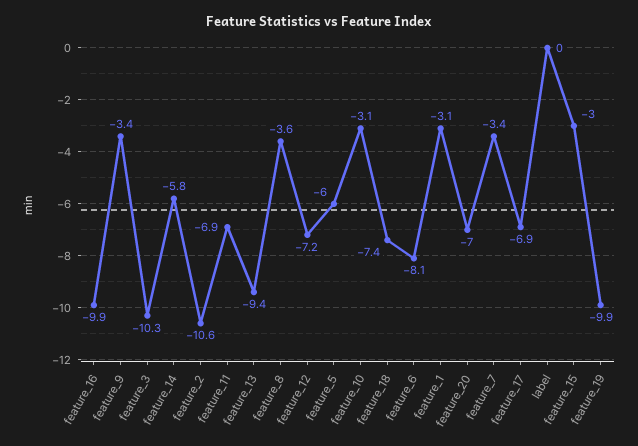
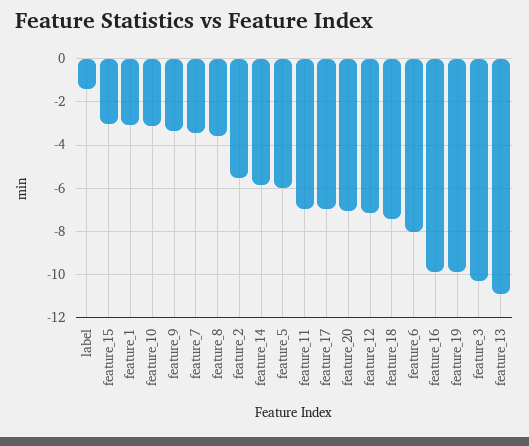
  {
    "feature_16": -9.9,
    "feature_9": -3.4,
    "feature_3": -10.3,
    "feature_14": -5.8,
-   "feature_2": -10.6,
+   "feature_2": -5.5,
    "feature_11": -6.9,
-   "feature_13": -9.4,
+   "feature_13": -11,
    "feature_8": -3.6,
    "feature_12": -7.2,
    "feature_5": -6,
    "feature_10": -3.1,
    "feature_18": -7.4,
    "feature_6": -8.1,
    "feature_1": -3.1,
    "feature_20": -7,
    "feature_7": -3.4,
    "feature_17": -6.9,
-   "label": 0,
+   "label": -1.5,
    "feature_15": -3,
    "feature_19": -9.9
  }

